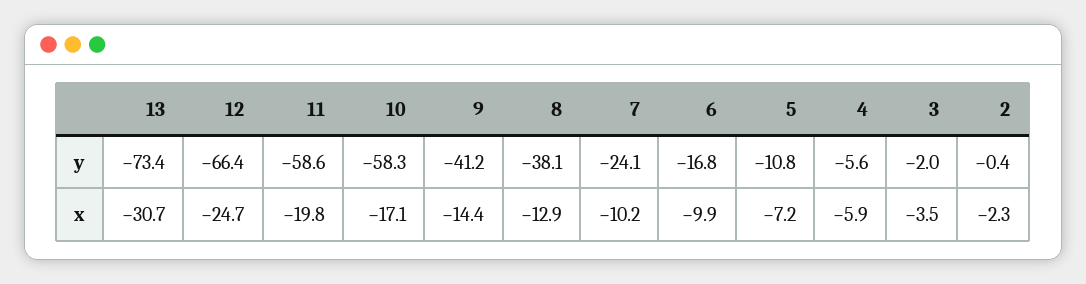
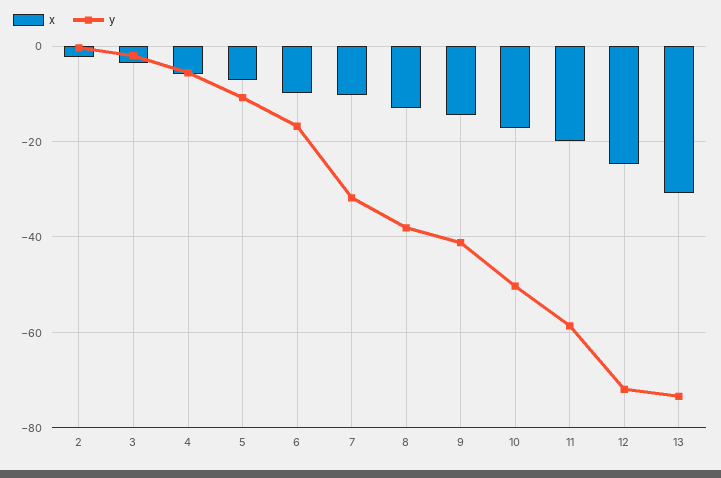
  {
    "y": {
      "13": -73.4,
-     "12": -66.4,
+     "12": -72,
      "11": -58.6,
-     "10": -58.3,
+     "10": -50,
      "9": -41.2,
      "8": -38.1,
-     "7": -24.1,
+     "7": -32,
      "6": -16.8,
      "5": -10.8,
      "4": -5.6,
      "3": -2,
      "2": -0.4
    },
    "x": {
      "13": -30.7,
      "12": -24.7,
      "11": -19.8,
      "10": -17.1,
      "9": -14.4,
      "8": -12.9,
      "7": -10.2,
      "6": -9.9,
      "5": -7.2,
      "4": -5.9,
      "3": -3.5,
      "2": -2.3
    }
  }

